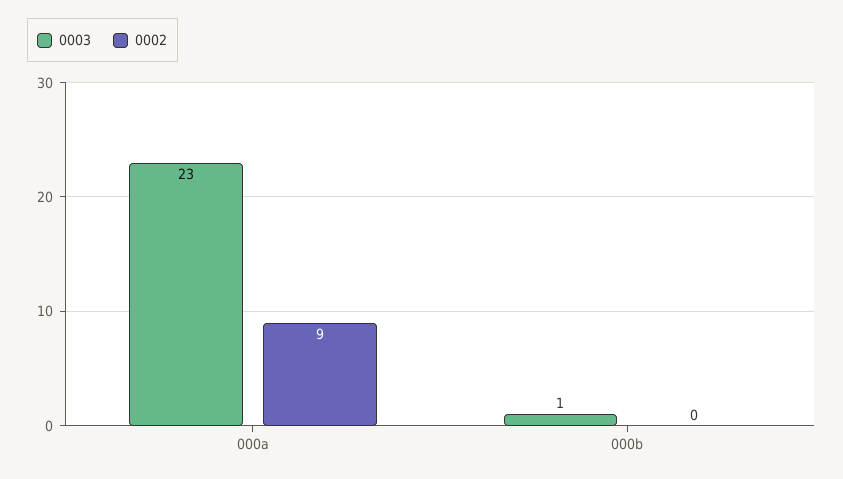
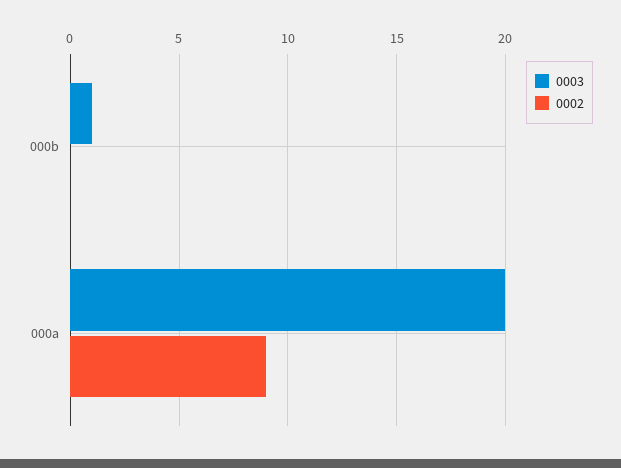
  {
    "0003": {
-     "000a": 23,
+     "000a": 20,
      "000b": 1
    },
    "0002": {
      "000a": 9,
      "000b": 0
    }
  }

